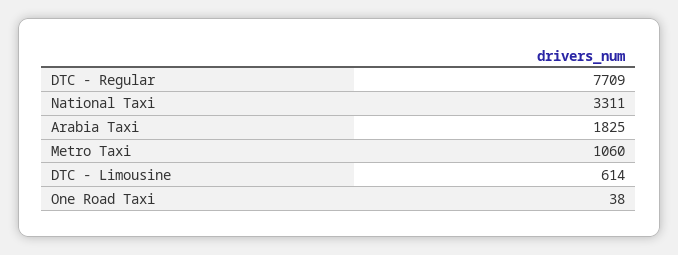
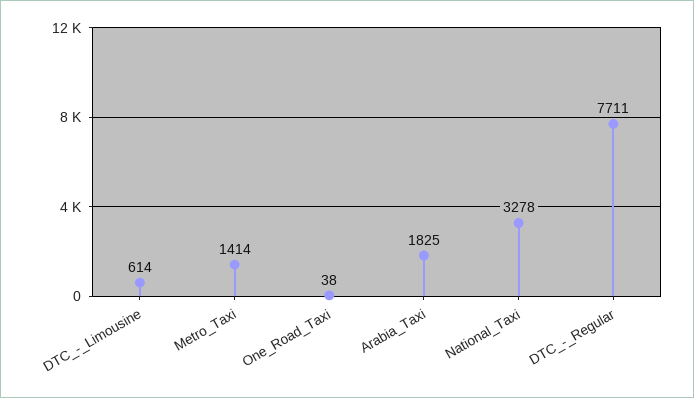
  {
-   "DTC - Regular": 7709,
+   "DTC - Regular": 7711,
-   "National Taxi": 3311,
+   "National Taxi": 3278,
    "Arabia Taxi": 1825,
-   "Metro Taxi": 1060,
+   "Metro Taxi": 1414,
    "DTC - Limousine": 614,
    "One Road Taxi": 38
  }

